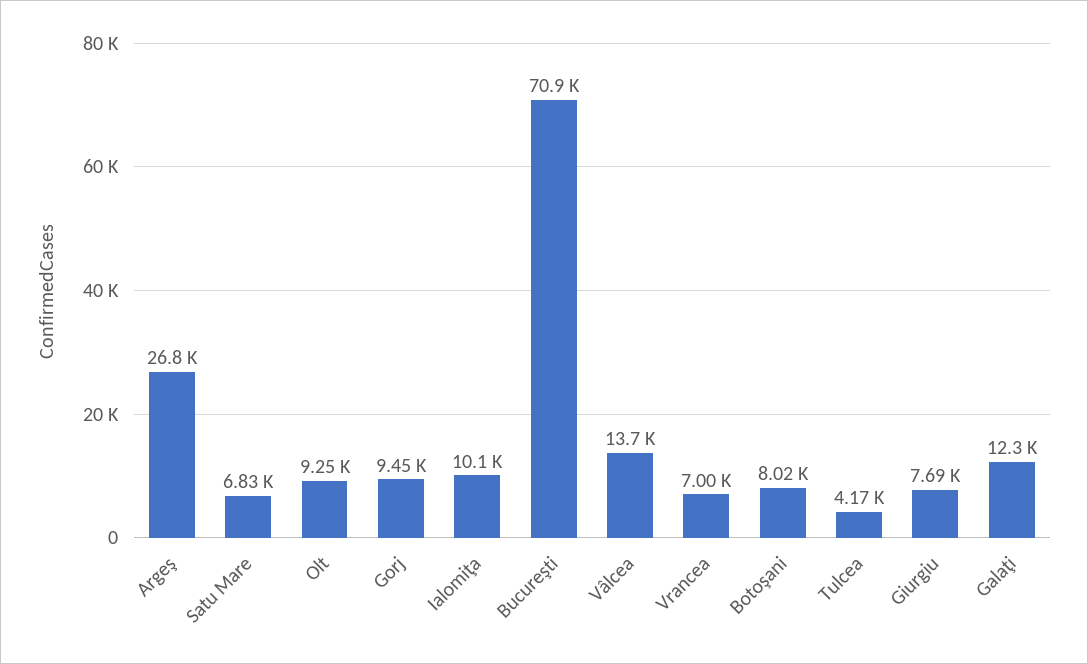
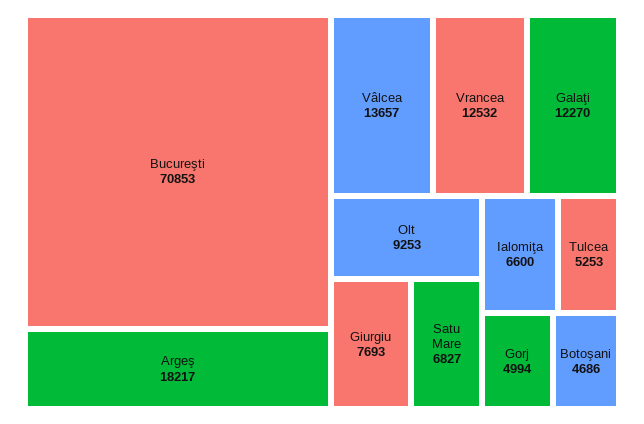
  {
-   "Argeş": 26800,
+   "Argeş": 18217,
    "Satu Mare": 6827,
    "Olt": 9253,
-   "Gorj": 9450,
+   "Gorj": 4994,
-   "Ialomiţa": 10100,
+   "Ialomiţa": 6600,
    "Bucureşti": 70853,
    "Vâlcea": 13657,
-   "Vrancea": 7000,
+   "Vrancea": 12532,
-   "Botoşani": 8020,
+   "Botoşani": 4686,
-   "Tulcea": 4170,
+   "Tulcea": 5253,
    "Giurgiu": 7693,
    "Galaţi": 12270
  }

